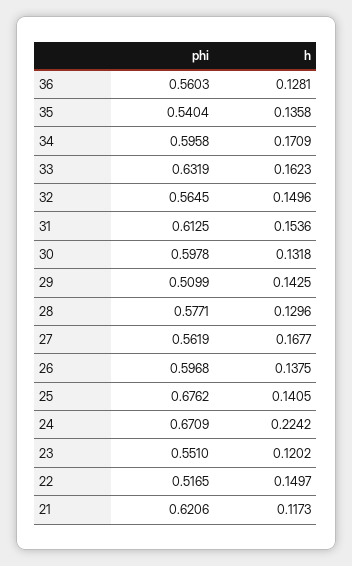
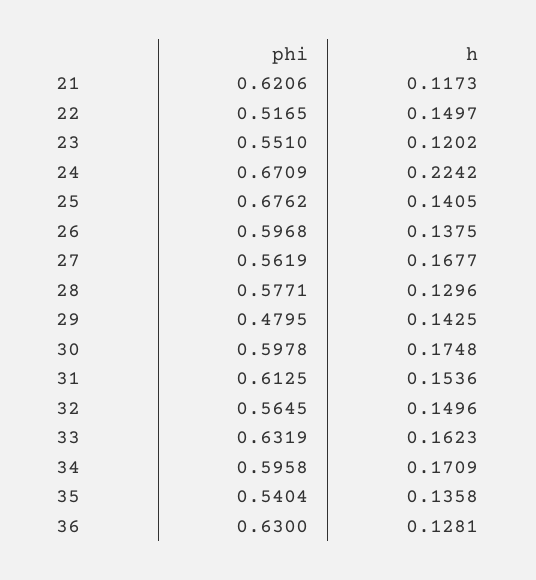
  {
    "phi": {
-     "36": 0.5603,
+     "36": 0.63,
      "35": 0.5404,
      "34": 0.5958,
      "33": 0.6319,
      "32": 0.5645,
      "31": 0.6125,
      "30": 0.5978,
-     "29": 0.5099,
+     "29": 0.4795,
      "28": 0.5771,
      "27": 0.5619,
      "26": 0.5968,
      "25": 0.6762,
      "24": 0.6709,
      "23": 0.551,
      "22": 0.5165,
      "21": 0.6206
    },
    "h": {
      "36": 0.1281,
      "35": 0.1358,
      "34": 0.1709,
      "33": 0.1623,
      "32": 0.1496,
      "31": 0.1536,
-     "30": 0.1318,
+     "30": 0.1748,
      "29": 0.1425,
      "28": 0.1296,
      "27": 0.1677,
      "26": 0.1375,
      "25": 0.1405,
      "24": 0.2242,
      "23": 0.1202,
      "22": 0.1497,
      "21": 0.1173
    }
  }

